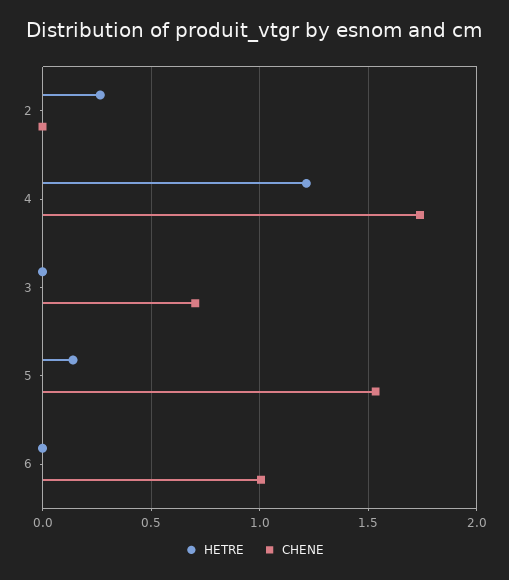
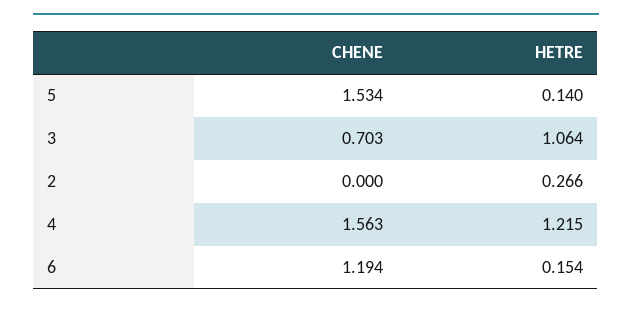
  {
    "HETRE": {
      "2": 0.266,
      "4": 1.215,
-     "3": 0,
+     "3": 1.064,
      "5": 0.14,
-     "6": 0
+     "6": 0.154
    },
    "CHENE": {
      "2": 0,
-     "4": 1.75,
+     "4": 1.563,
      "3": 0.703,
      "5": 1.534,
-     "6": 1
+     "6": 1.194
    }
  }

